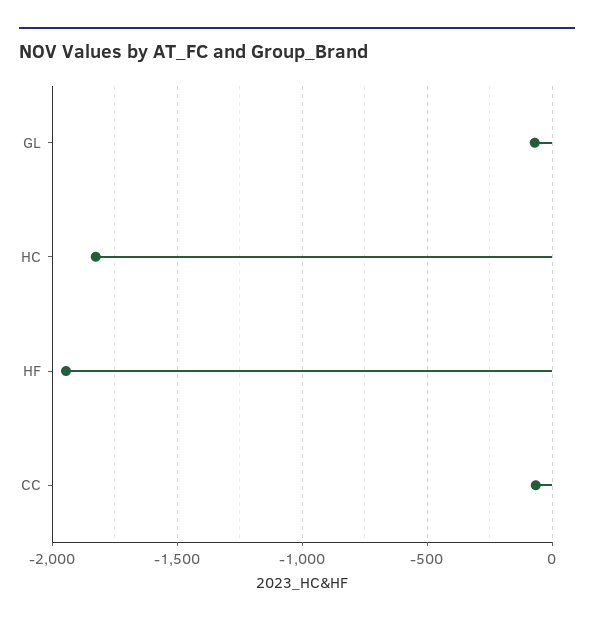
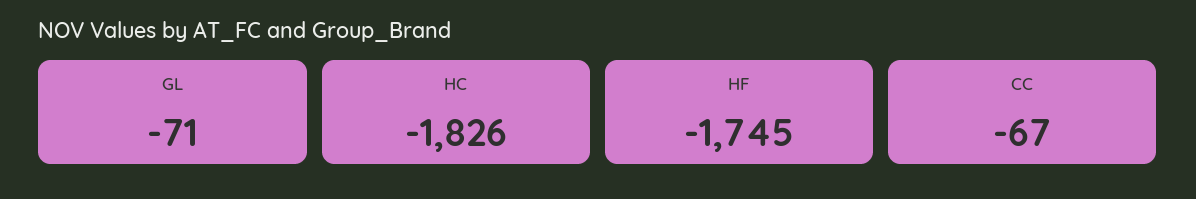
  {
    "GL": -71,
    "HC": -1826,
-   "HF": -1950,
+   "HF": -1745,
    "CC": -67
  }

